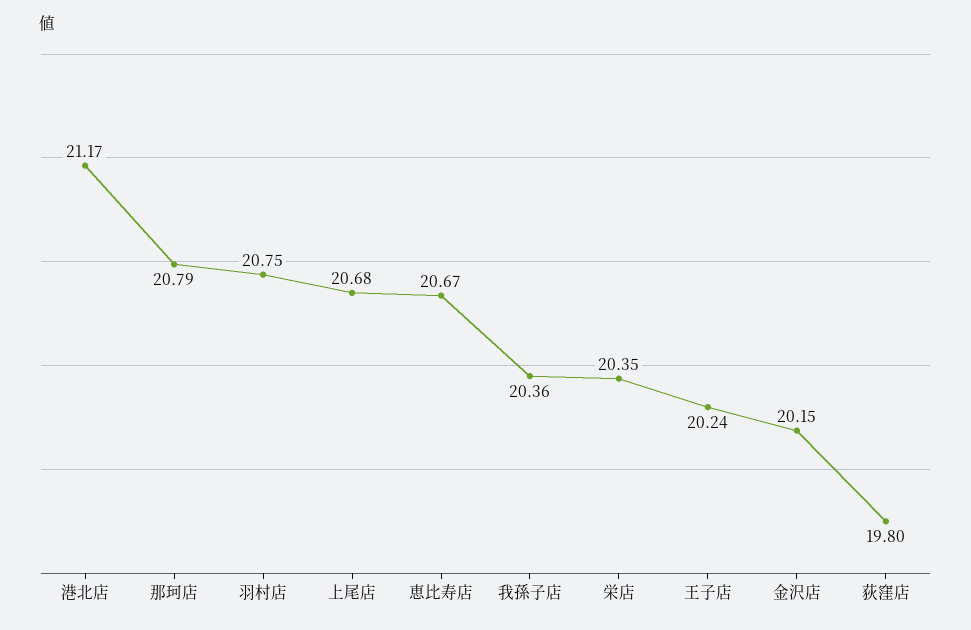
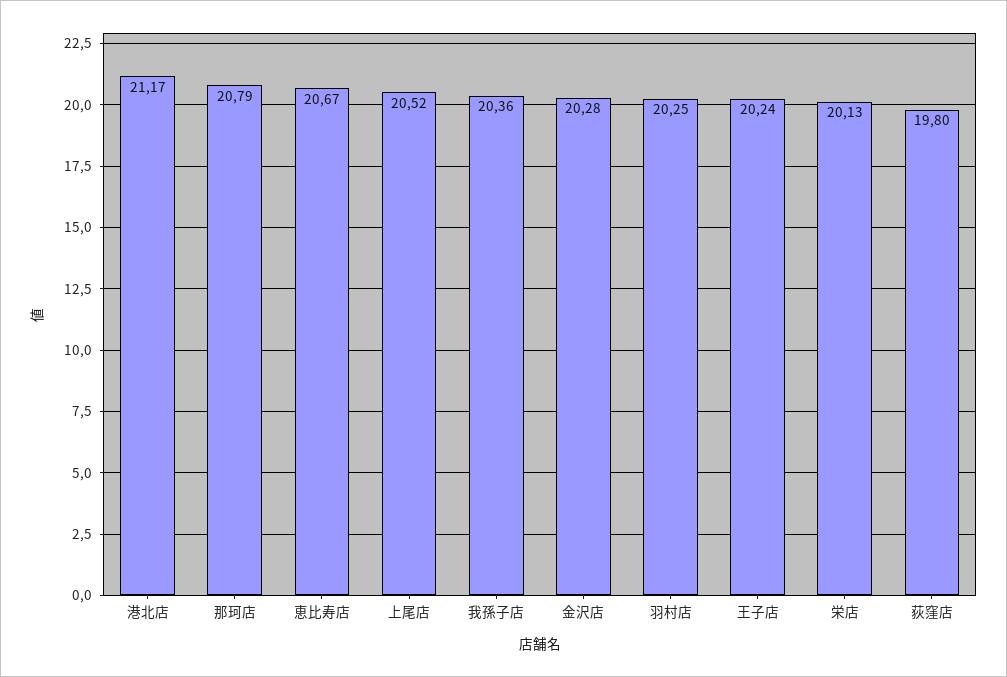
  {
    "港北店": 21.17,
    "那珂店": 20.79,
-   "羽村店": 20.75,
+   "羽村店": 20.25,
-   "上尾店": 20.68,
+   "上尾店": 20.52,
    "恵比寿店": 20.67,
    "我孫子店": 20.36,
-   "栄店": 20.35,
+   "栄店": 20.13,
    "王子店": 20.24,
-   "金沢店": 20.15,
+   "金沢店": 20.28,
    "荻窪店": 19.8
  }

